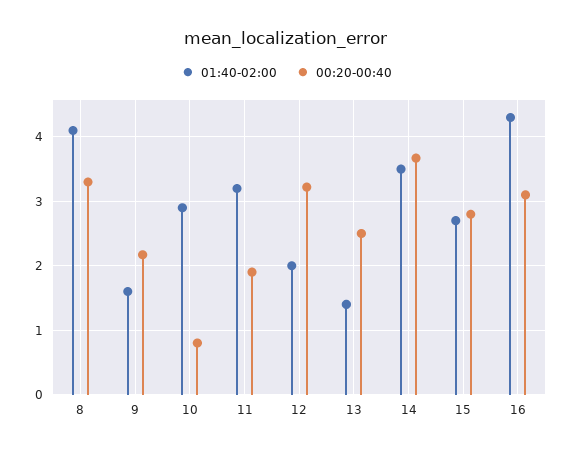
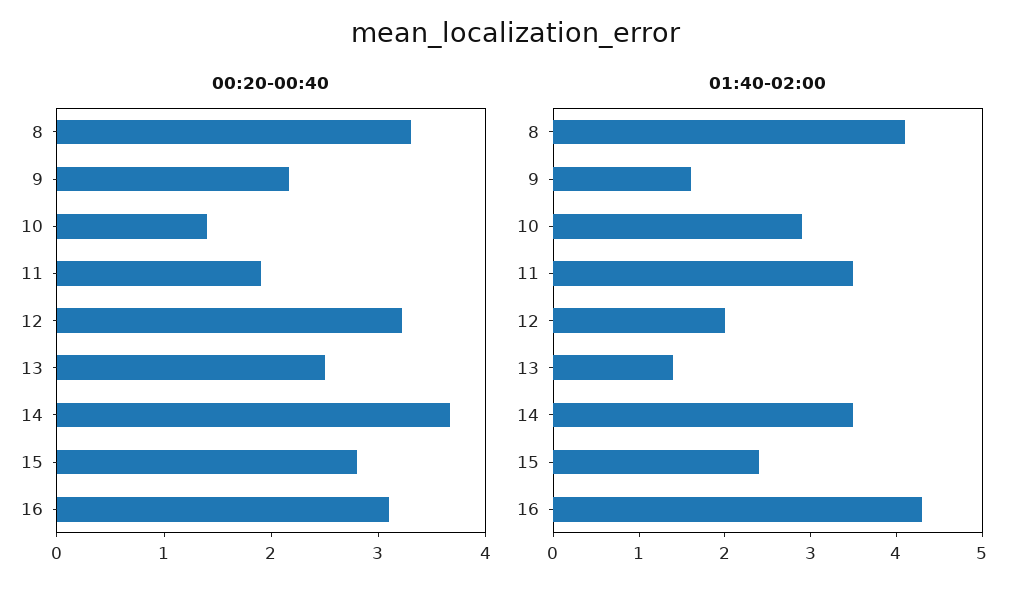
  {
    "01:40-02:00": {
      "8": 4.1,
      "9": 1.6,
      "10": 2.9,
-     "11": 3.2,
+     "11": 3.5,
      "12": 2,
      "13": 1.4,
      "14": 3.5,
-     "15": 2.7,
+     "15": 2.4,
      "16": 4.3
    },
    "00:20-00:40": {
      "8": 3.3,
      "9": 2.2,
-     "10": 0.8,
+     "10": 1.4,
      "11": 1.9,
      "12": 3.2,
      "13": 2.5,
      "14": 3.7,
      "15": 2.8,
      "16": 3.1
    }
  }

